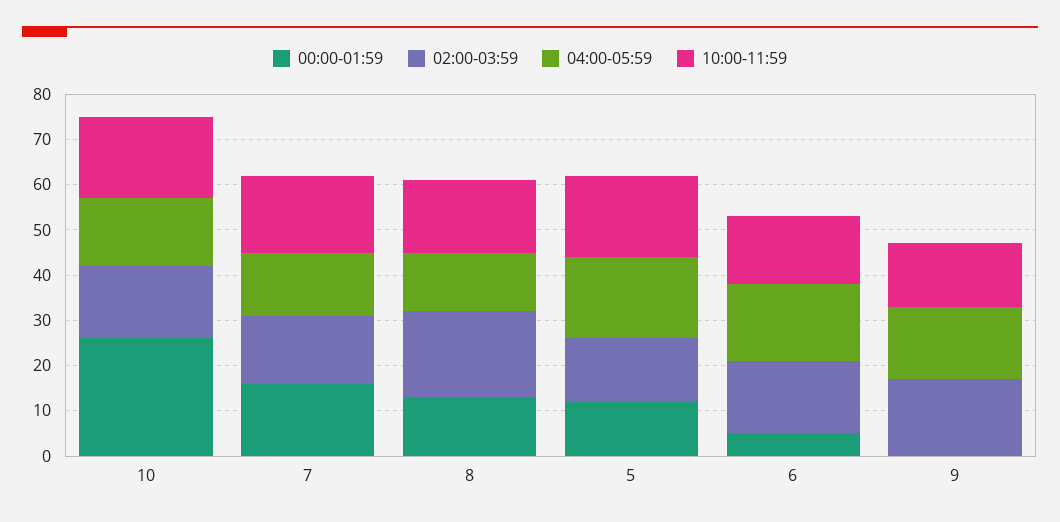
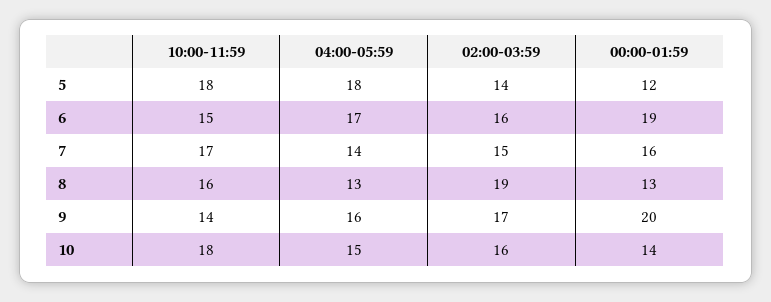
  {
    "00:00-01:59": {
-     "10": 25,
+     "10": 14,
      "7": 16,
      "8": 13,
      "5": 12,
-     "6": 5,
+     "6": 19,
-     "9": 0
+     "9": 20
    },
    "02:00-03:59": {
      "10": 16,
      "7": 15,
      "8": 19,
      "5": 14,
      "6": 16,
      "9": 17
    },
    "04:00-05:59": {
      "10": 15,
      "7": 14,
      "8": 13,
      "5": 18,
      "6": 17,
      "9": 16
    },
    "10:00-11:59": {
      "10": 18,
      "7": 17,
      "8": 16,
      "5": 18,
      "6": 15,
      "9": 14
    }
  }

